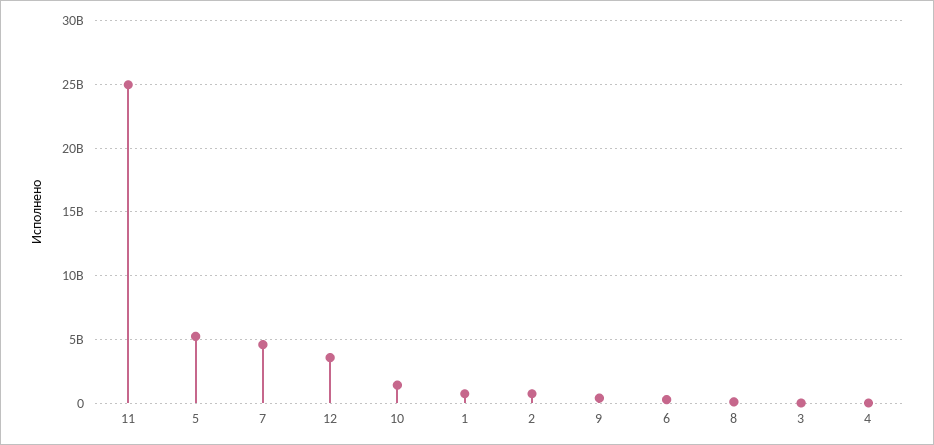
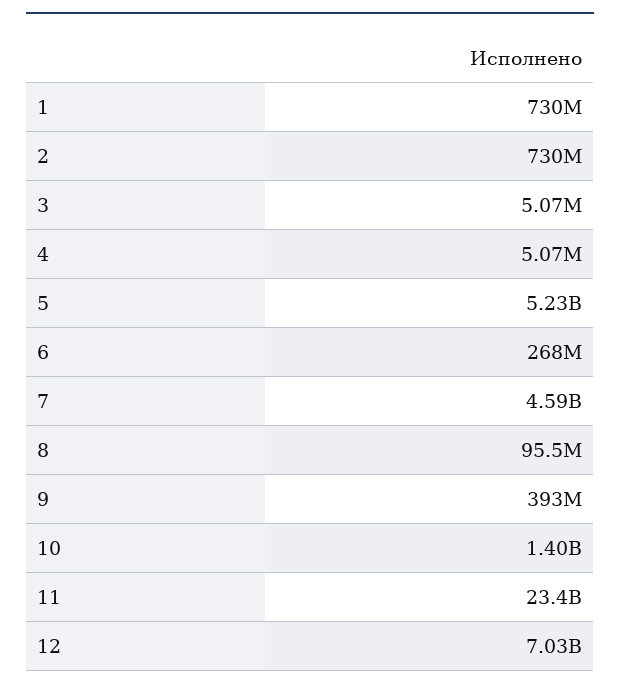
  {
-   "11": 25000000000,
+   "11": 23400000000,
    "5": 5230000000,
    "7": 4590000000,
-   "12": 3500000000,
+   "12": 7030000000,
    "10": 1400000000,
    "1": 730000000,
    "2": 730000000,
    "9": 393000000,
    "6": 268000000,
    "8": 95500000,
    "3": 5070000,
    "4": 5070000
  }

